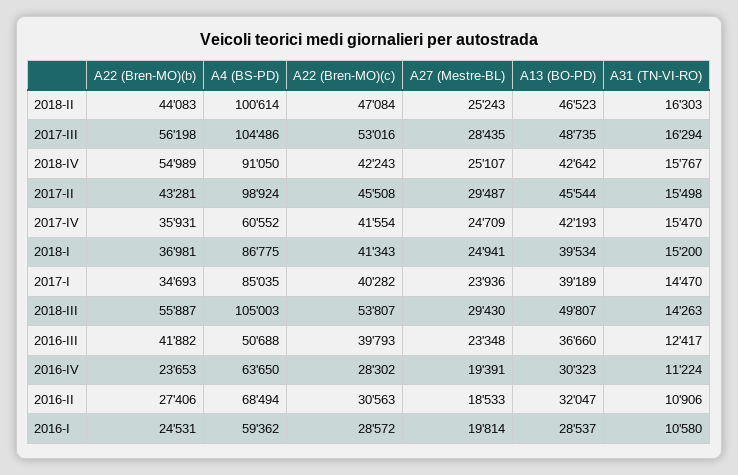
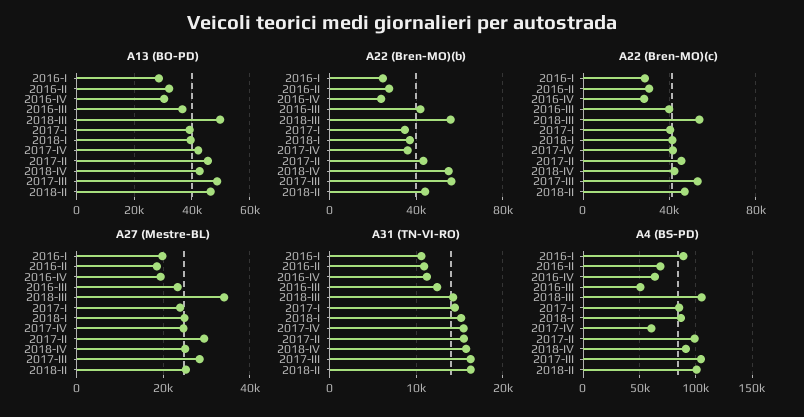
  {
    "A22 (Bren-MO)(b)": {
      "2018-II": 44083,
      "2017-III": 56198,
      "2018-IV": 54989,
      "2017-II": 43281,
      "2017-IV": 35931,
      "2018-I": 36981,
      "2017-I": 34693,
      "2018-III": 55887,
      "2016-III": 41882,
      "2016-IV": 23653,
      "2016-II": 27406,
      "2016-I": 24531
    },
    "A4 (BS-PD)": {
      "2018-II": 100614,
      "2017-III": 104486,
      "2018-IV": 91050,
      "2017-II": 98924,
      "2017-IV": 60552,
      "2018-I": 86775,
      "2017-I": 85035,
      "2018-III": 105003,
      "2016-III": 50688,
      "2016-IV": 63650,
      "2016-II": 68494,
-     "2016-I": 59362
+     "2016-I": 90000
    },
    "A22 (Bren-MO)(c)": {
      "2018-II": 47084,
      "2017-III": 53016,
      "2018-IV": 42243,
      "2017-II": 45508,
      "2017-IV": 41554,
      "2018-I": 41343,
      "2017-I": 40282,
      "2018-III": 53807,
      "2016-III": 39793,
      "2016-IV": 28302,
      "2016-II": 30563,
      "2016-I": 28572
    },
    "A27 (Mestre-BL)": {
      "2018-II": 25243,
      "2017-III": 28435,
      "2018-IV": 25107,
      "2017-II": 29487,
      "2017-IV": 24709,
      "2018-I": 24941,
      "2017-I": 23936,
-     "2018-III": 29430,
+     "2018-III": 34000,
      "2016-III": 23348,
      "2016-IV": 19391,
      "2016-II": 18533,
      "2016-I": 19814
    },
    "A13 (BO-PD)": {
      "2018-II": 46523,
      "2017-III": 48735,
      "2018-IV": 42642,
      "2017-II": 45544,
      "2017-IV": 42193,
      "2018-I": 39534,
      "2017-I": 39189,
      "2018-III": 49807,
      "2016-III": 36660,
      "2016-IV": 30323,
      "2016-II": 32047,
      "2016-I": 28537
    },
    "A31 (TN-VI-RO)": {
      "2018-II": 16303,
      "2017-III": 16294,
      "2018-IV": 15767,
      "2017-II": 15498,
      "2017-IV": 15470,
      "2018-I": 15200,
      "2017-I": 14470,
      "2018-III": 14263,
      "2016-III": 12417,
      "2016-IV": 11224,
      "2016-II": 10906,
      "2016-I": 10580
    }
  }

